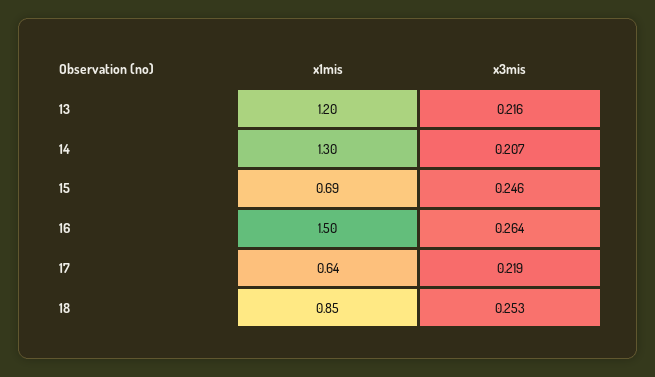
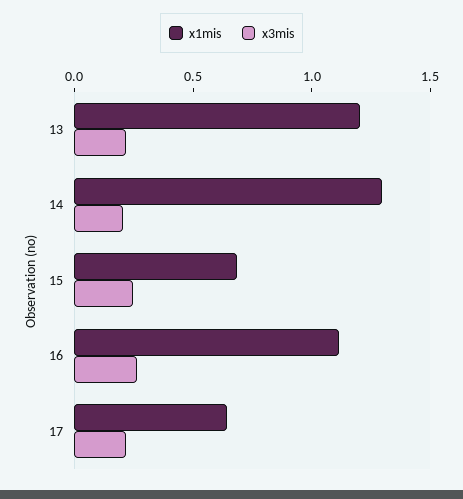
  {
    "x1mis": {
      "13": 1.2,
      "14": 1.3,
      "15": 0.69,
-     "16": 1.5,
+     "16": 1.1,
-     "17": 0.64,
+     "17": 0.64
-     "18": 0.85
    },
    "x3mis": {
      "13": 0.216,
      "14": 0.207,
      "15": 0.246,
      "16": 0.264,
-     "17": 0.219,
+     "17": 0.219
-     "18": 0.253
    }
  }

